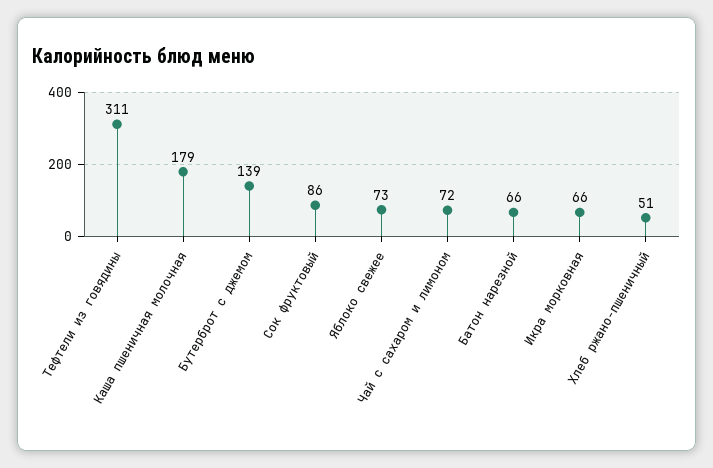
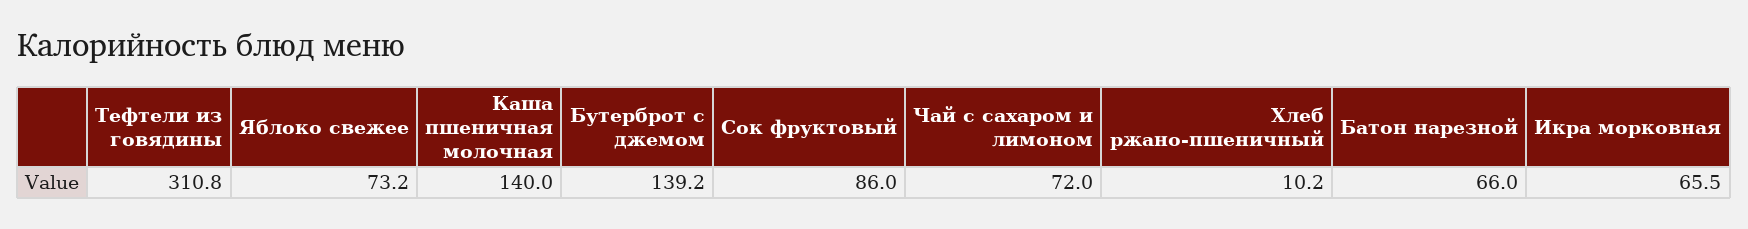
  {
    "Тефтели из говядины": 310.8,
-   "Каша пшеничная молочная": 179,
+   "Каша пшеничная молочная": 140,
    "Бутерброт с джемом": 139.2,
    "Сок фруктовый": 86,
    "Яблоко свежее": 73.2,
    "Чай с сахаром и лимоном": 72,
    "Батон нарезной": 66,
    "Икра морковная": 65.5,
-   "Хлеб ржано-пшеничный": 51
+   "Хлеб ржано-пшеничный": 10.2
  }

